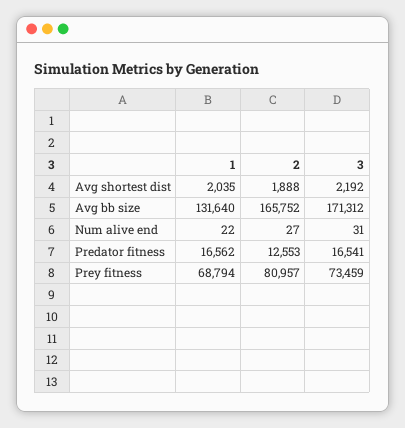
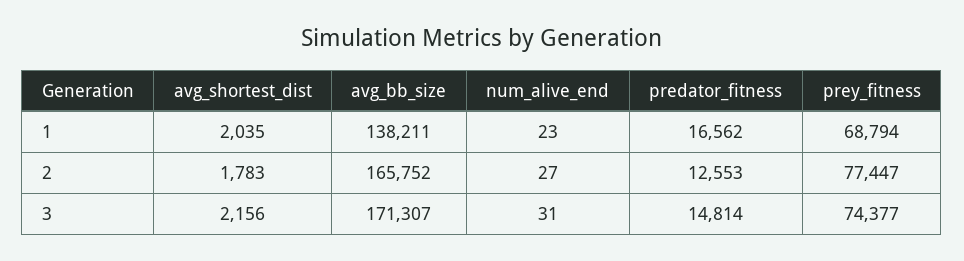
  {
    "1": {
      "Avg shortest dist": 2035,
-     "Avg bb size": 131640,
+     "Avg bb size": 138211,
-     "Num alive end": 22,
+     "Num alive end": 23,
      "Predator fitness": 16562,
      "Prey fitness": 68794
    },
    "2": {
-     "Avg shortest dist": 1888,
+     "Avg shortest dist": 1783,
      "Avg bb size": 165752,
      "Num alive end": 27,
      "Predator fitness": 12553,
-     "Prey fitness": 80957
+     "Prey fitness": 77447
    },
    "3": {
-     "Avg shortest dist": 2192,
+     "Avg shortest dist": 2156,
-     "Avg bb size": 171312,
+     "Avg bb size": 171307,
      "Num alive end": 31,
-     "Predator fitness": 16541,
+     "Predator fitness": 14814,
-     "Prey fitness": 73459
+     "Prey fitness": 74377
    }
  }

